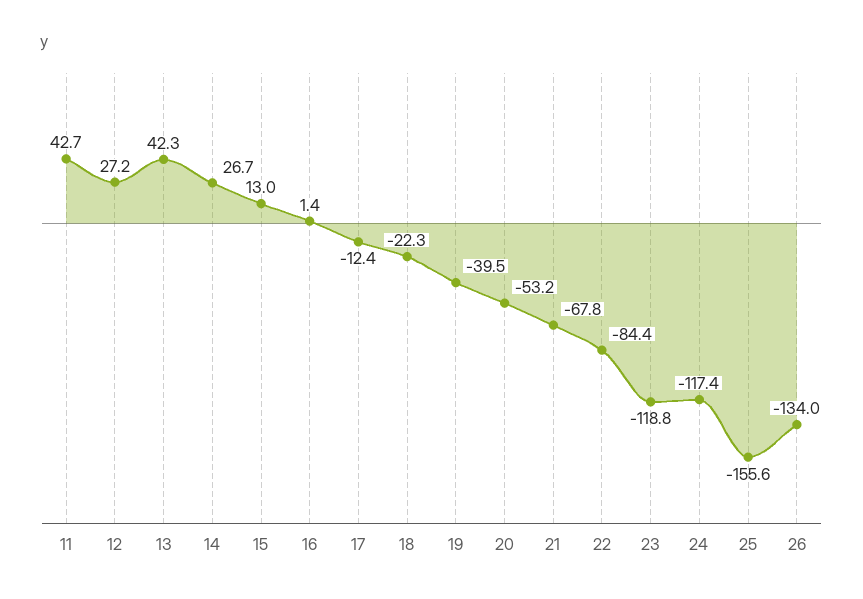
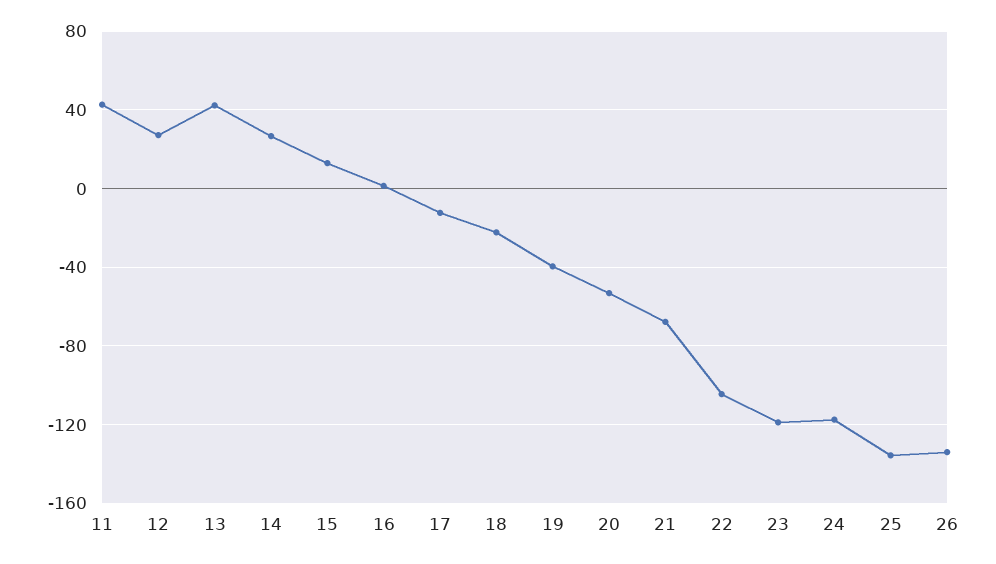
  {
    "11": 42.7,
    "12": 27.2,
    "13": 42.3,
    "14": 26.7,
    "15": 13,
    "16": 1.4,
    "17": -12.4,
    "18": -22.3,
    "19": -39.5,
    "20": -53.2,
    "21": -67.8,
-   "22": -84.4,
+   "22": -105,
    "23": -118.8,
    "24": -117.4,
-   "25": -155.6,
+   "25": -135,
    "26": -134
  }

